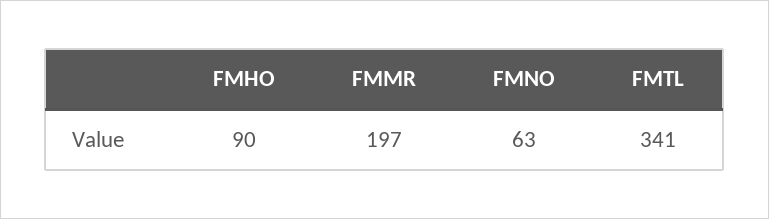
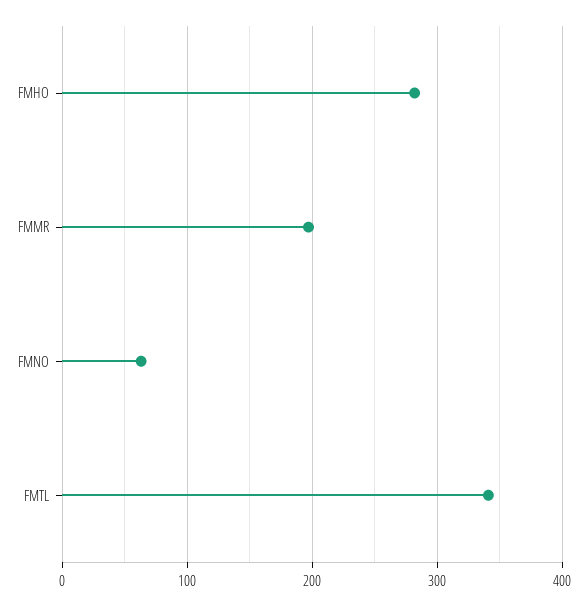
  {
-   "FMHO": 90,
+   "FMHO": 280,
    "FMMR": 197,
    "FMNO": 63,
    "FMTL": 341
  }

